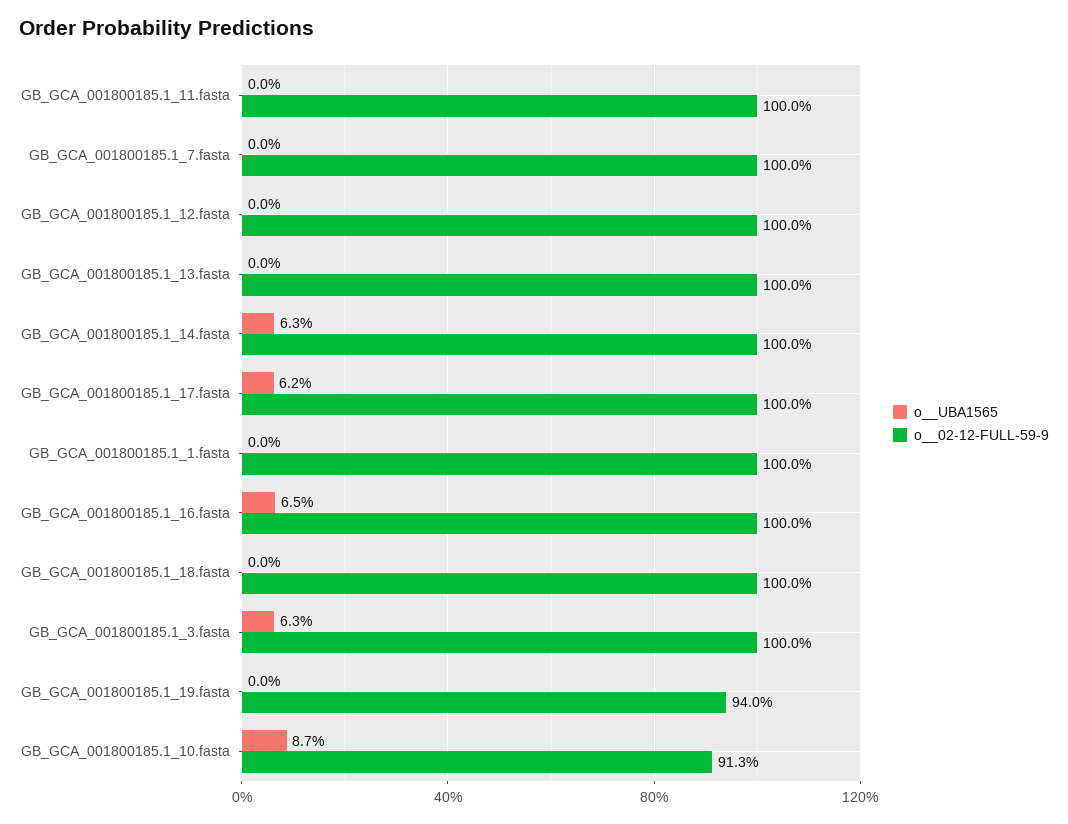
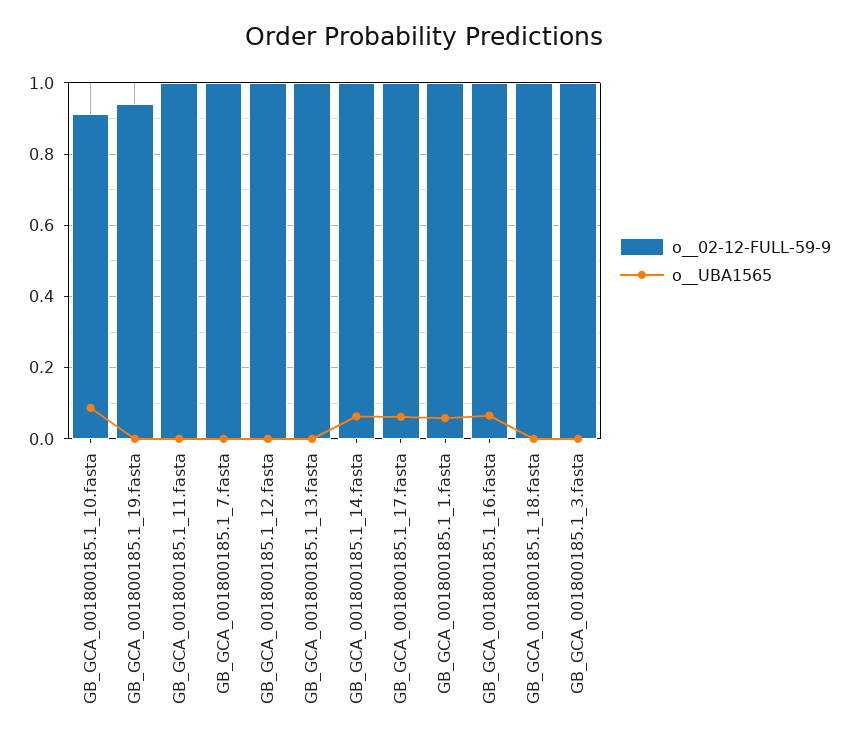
  {
    "o__UBA1565": {
      "GB_GCA_001800185.1_11.fasta": 0,
      "GB_GCA_001800185.1_7.fasta": 0,
      "GB_GCA_001800185.1_12.fasta": 0,
      "GB_GCA_001800185.1_13.fasta": 0,
      "GB_GCA_001800185.1_14.fasta": 0.063,
      "GB_GCA_001800185.1_17.fasta": 0.062,
-     "GB_GCA_001800185.1_1.fasta": 0,
+     "GB_GCA_001800185.1_1.fasta": 0.06,
      "GB_GCA_001800185.1_16.fasta": 0.065,
      "GB_GCA_001800185.1_18.fasta": 0,
-     "GB_GCA_001800185.1_3.fasta": 0.063,
+     "GB_GCA_001800185.1_3.fasta": 0,
      "GB_GCA_001800185.1_19.fasta": 0,
      "GB_GCA_001800185.1_10.fasta": 0.087
    },
    "o__02-12-FULL-59-9": {
      "GB_GCA_001800185.1_11.fasta": 1,
      "GB_GCA_001800185.1_7.fasta": 1,
      "GB_GCA_001800185.1_12.fasta": 1,
      "GB_GCA_001800185.1_13.fasta": 1,
      "GB_GCA_001800185.1_14.fasta": 1,
      "GB_GCA_001800185.1_17.fasta": 1,
      "GB_GCA_001800185.1_1.fasta": 1,
      "GB_GCA_001800185.1_16.fasta": 1,
      "GB_GCA_001800185.1_18.fasta": 1,
      "GB_GCA_001800185.1_3.fasta": 1,
      "GB_GCA_001800185.1_19.fasta": 0.94,
      "GB_GCA_001800185.1_10.fasta": 0.913
    }
  }

